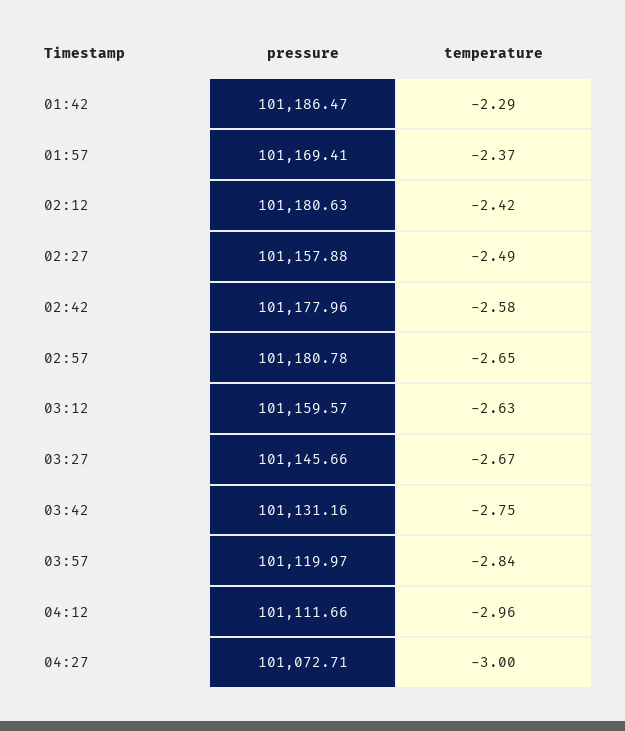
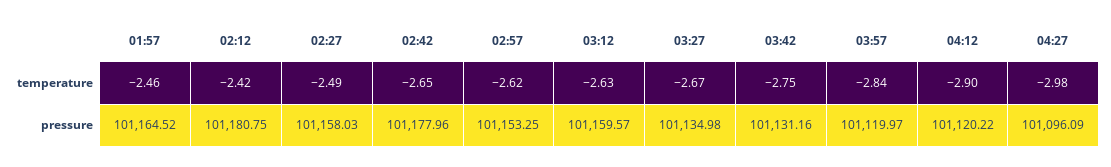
  {
    "pressure": {
-     "01:42": 101186.47,
-     "01:57": 101169.41,
+     "01:57": 101164.52,
-     "02:12": 101180.63,
+     "02:12": 101180.75,
-     "02:27": 101157.88,
+     "02:27": 101158.03,
      "02:42": 101177.96,
-     "02:57": 101180.78,
+     "02:57": 101153.25,
      "03:12": 101159.57,
-     "03:27": 101145.66,
+     "03:27": 101134.98,
      "03:42": 101131.16,
      "03:57": 101119.97,
-     "04:12": 101111.66,
+     "04:12": 101120.22,
-     "04:27": 101072.71
+     "04:27": 101096.09
    },
    "temperature": {
-     "01:42": -2.29,
-     "01:57": -2.37,
+     "01:57": -2.46,
      "02:12": -2.42,
      "02:27": -2.49,
-     "02:42": -2.58,
+     "02:42": -2.65,
-     "02:57": -2.65,
+     "02:57": -2.62,
      "03:12": -2.63,
      "03:27": -2.67,
      "03:42": -2.75,
      "03:57": -2.84,
-     "04:12": -2.96,
+     "04:12": -2.9,
-     "04:27": -3
+     "04:27": -2.98
    }
  }

